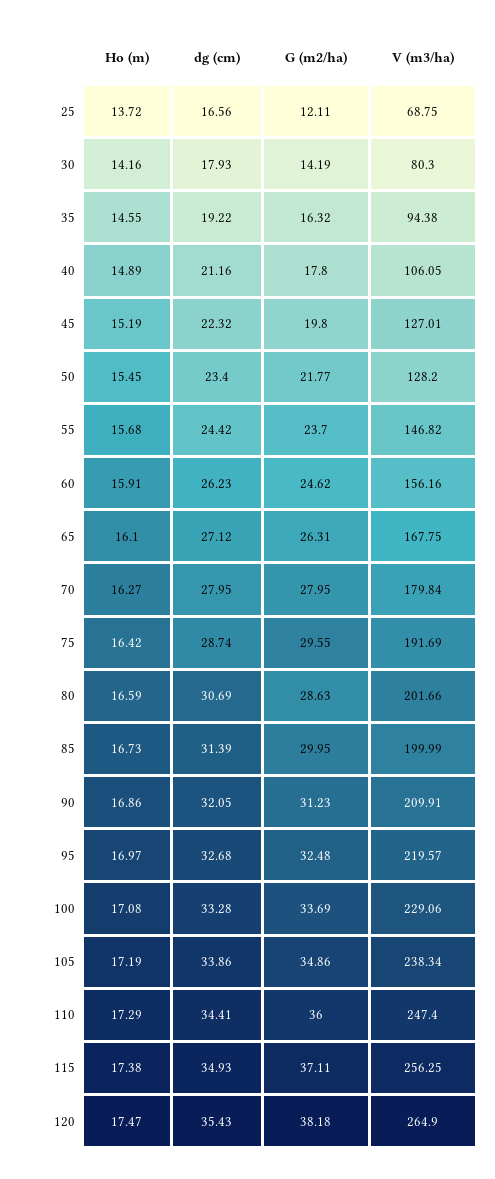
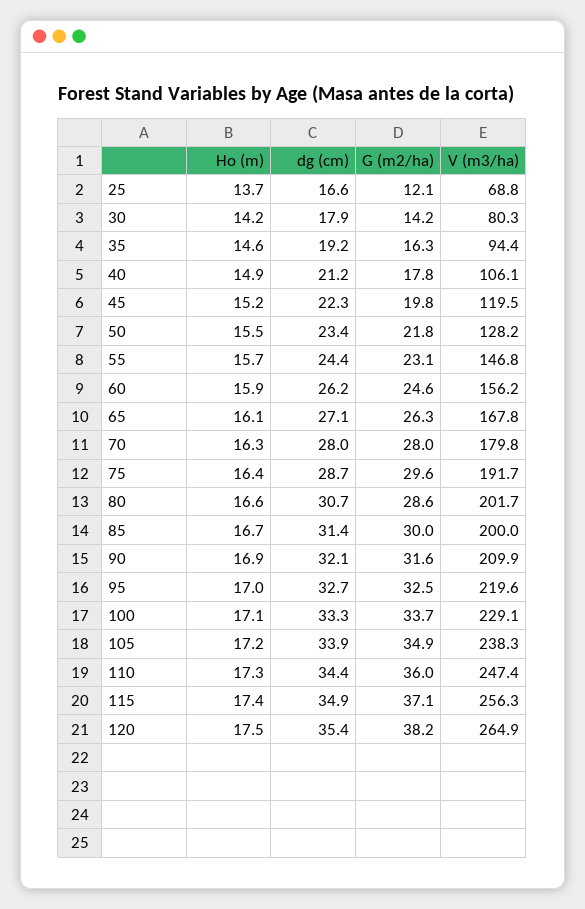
  {
    "Ho (m)": {
      "25": 13.72,
      "30": 14.16,
      "35": 14.55,
      "40": 14.89,
      "45": 15.19,
      "50": 15.45,
      "55": 15.68,
      "60": 15.91,
      "65": 16.1,
      "70": 16.27,
      "75": 16.42,
      "80": 16.59,
      "85": 16.73,
      "90": 16.86,
      "95": 16.97,
      "100": 17.08,
      "105": 17.19,
      "110": 17.29,
      "115": 17.38,
      "120": 17.47
    },
    "dg (cm)": {
      "25": 16.56,
      "30": 17.93,
      "35": 19.22,
      "40": 21.16,
      "45": 22.32,
      "50": 23.4,
      "55": 24.42,
      "60": 26.23,
      "65": 27.12,
      "70": 27.95,
      "75": 28.74,
      "80": 30.69,
      "85": 31.39,
      "90": 32.05,
      "95": 32.68,
      "100": 33.28,
      "105": 33.86,
      "110": 34.41,
      "115": 34.93,
      "120": 35.43
    },
    "G (m2/ha)": {
      "25": 12.11,
      "30": 14.19,
      "35": 16.32,
      "40": 17.8,
      "45": 19.8,
      "50": 21.77,
-     "55": 23.7,
+     "55": 23.1,
      "60": 24.62,
      "65": 26.31,
      "70": 27.95,
      "75": 29.55,
      "80": 28.63,
      "85": 29.95,
-     "90": 31.23,
+     "90": 31.6,
      "95": 32.48,
      "100": 33.69,
      "105": 34.86,
      "110": 36,
      "115": 37.11,
      "120": 38.18
    },
    "V (m3/ha)": {
      "25": 68.75,
      "30": 80.3,
      "35": 94.38,
      "40": 106.05,
-     "45": 127.01,
+     "45": 119.5,
      "50": 128.2,
      "55": 146.82,
      "60": 156.16,
      "65": 167.75,
      "70": 179.84,
      "75": 191.69,
      "80": 201.66,
      "85": 199.99,
      "90": 209.91,
      "95": 219.57,
      "100": 229.06,
      "105": 238.34,
      "110": 247.4,
      "115": 256.25,
      "120": 264.9
    }
  }

